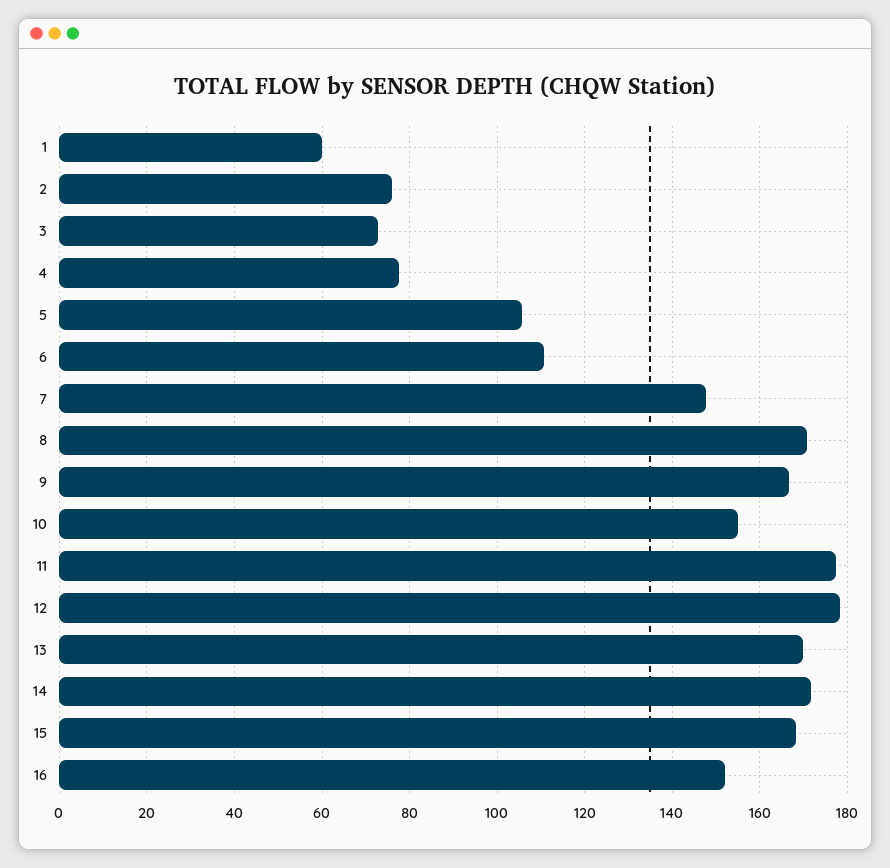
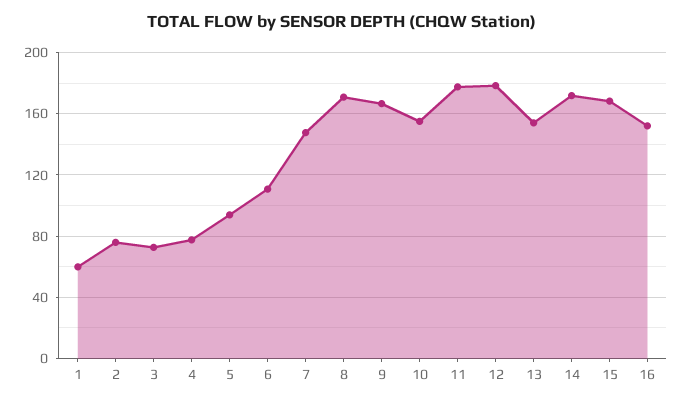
  {
    "1": 60,
    "2": 76,
    "3": 72,
    "4": 78,
-   "5": 106,
+   "5": 95,
    "6": 110,
    "7": 148,
    "8": 170,
    "9": 166,
    "10": 156,
    "11": 178,
    "12": 178,
-   "13": 170,
+   "13": 155,
    "14": 172,
    "15": 168,
    "16": 152
  }

